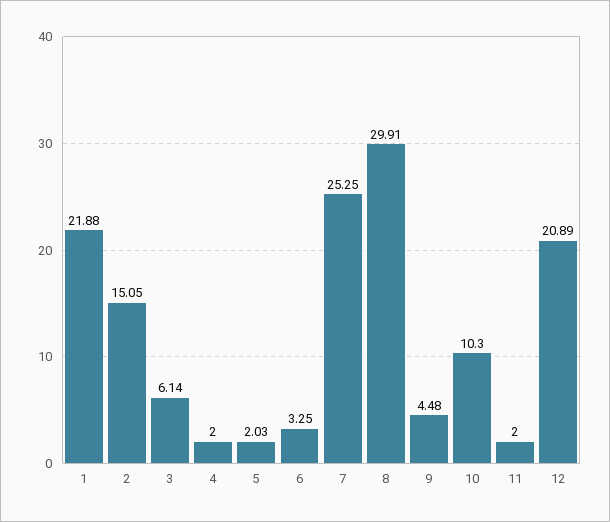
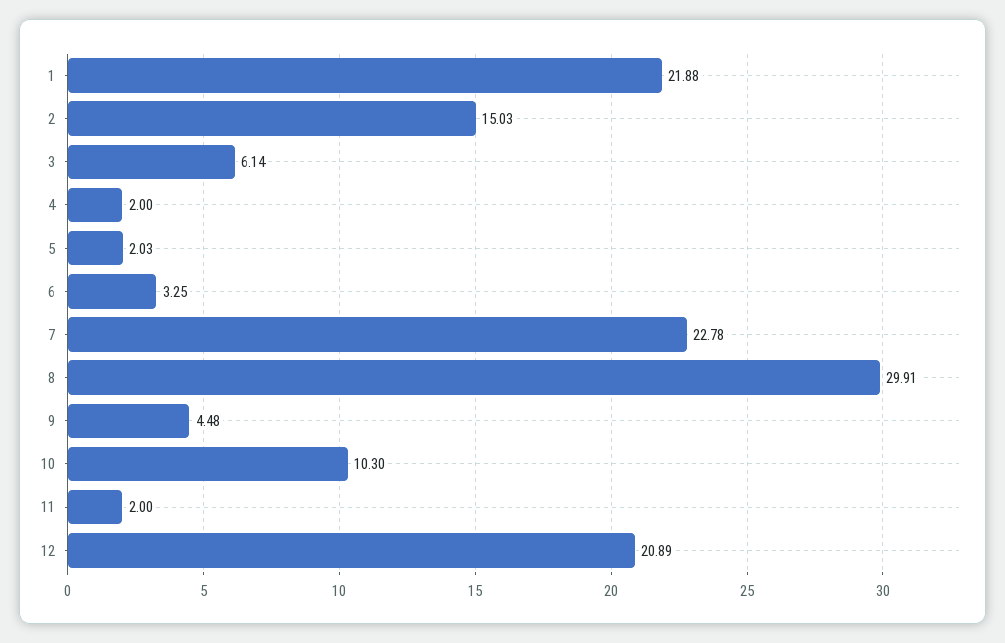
  {
    "1": 21.88,
-   "2": 15.05,
+   "2": 15.03,
    "3": 6.14,
    "4": 2,
    "5": 2.03,
    "6": 3.25,
-   "7": 25.25,
+   "7": 22.78,
    "8": 29.91,
    "9": 4.48,
    "10": 10.3,
    "11": 2,
    "12": 20.89
  }

